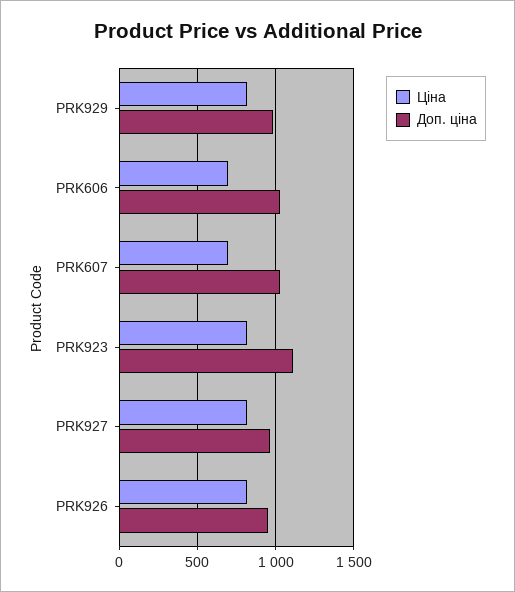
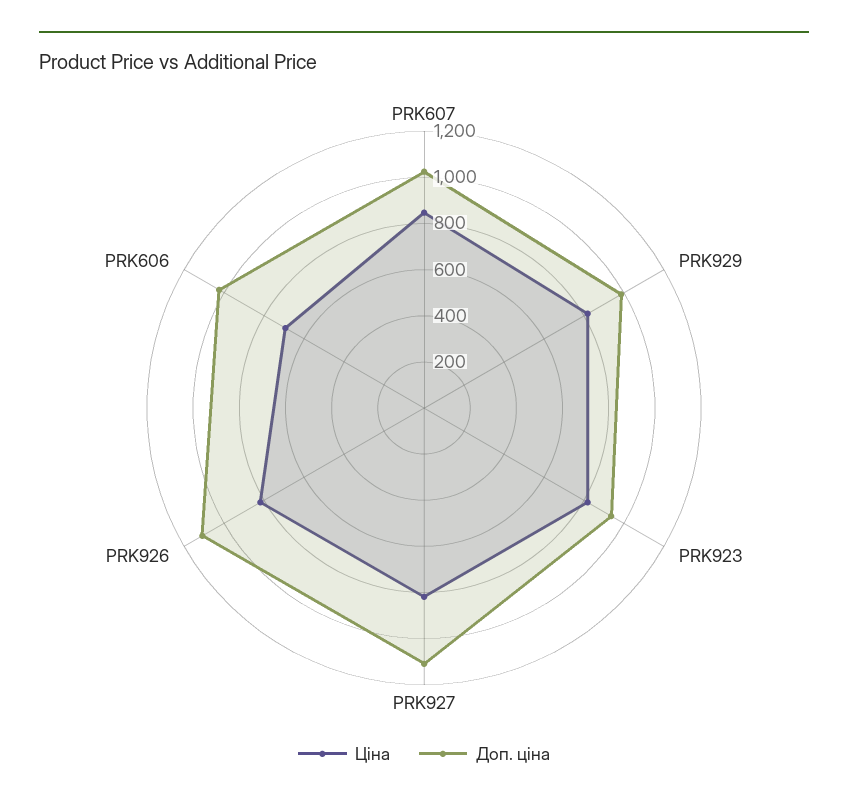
  {
    "Ціна": {
      "PRK929": 800,
      "PRK606": 700,
-     "PRK607": 700,
+     "PRK607": 850,
      "PRK923": 800,
      "PRK927": 800,
      "PRK926": 800
    },
    "Доп. ціна": {
      "PRK929": 1000,
      "PRK606": 1050,
      "PRK607": 1050,
-     "PRK923": 1100,
+     "PRK923": 950,
-     "PRK927": 950,
+     "PRK927": 1100,
-     "PRK926": 950
+     "PRK926": 1100
    }
  }

